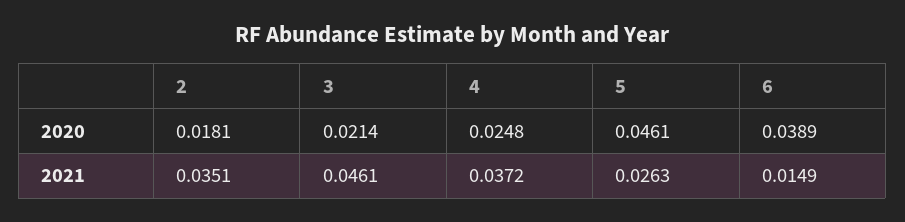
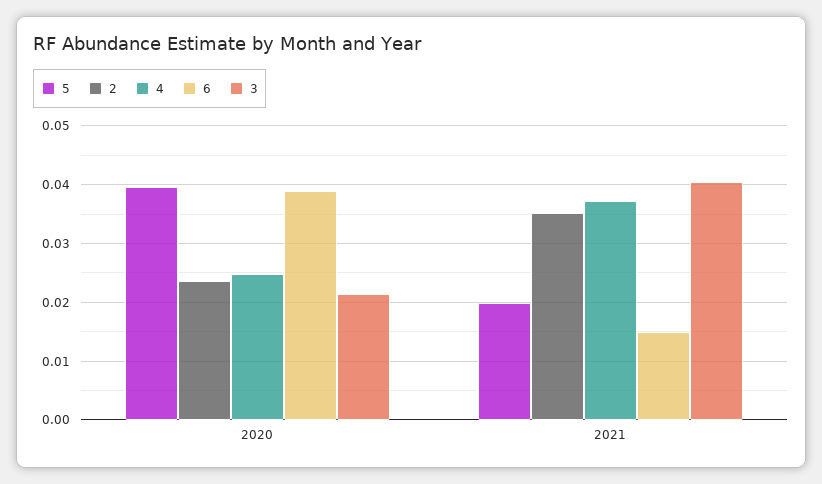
  {
    "2": {
-     "2020": 0.0181,
+     "2020": 0.024,
      "2021": 0.0351
    },
    "3": {
      "2020": 0.0214,
-     "2021": 0.0461
+     "2021": 0.04
    },
    "4": {
      "2020": 0.0248,
      "2021": 0.0372
    },
    "5": {
-     "2020": 0.0461,
+     "2020": 0.04,
-     "2021": 0.0263
+     "2021": 0.02
    },
    "6": {
      "2020": 0.0389,
      "2021": 0.0149
    }
  }

